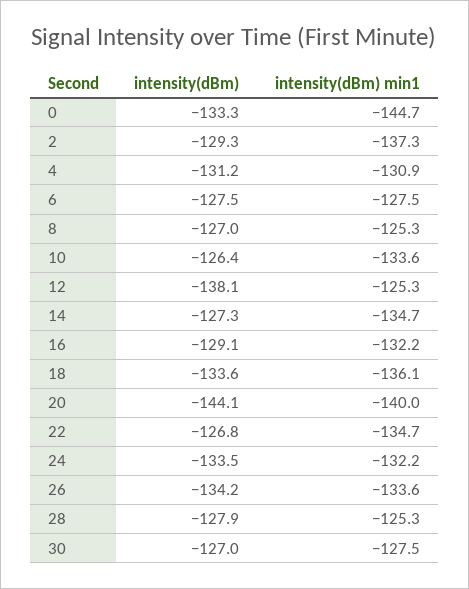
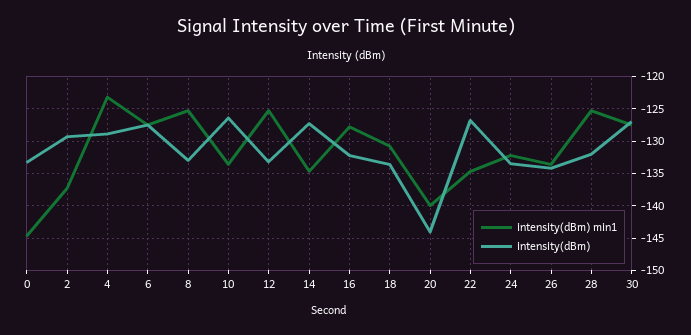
  {
    "intensity(dBm)": {
      "0": -133.3,
      "2": -129.3,
-     "4": -131.2,
+     "4": -129,
      "6": -127.5,
-     "8": -127,
+     "8": -133,
      "10": -126.4,
-     "12": -138.1,
+     "12": -133,
      "14": -127.3,
-     "16": -129.1,
+     "16": -132,
      "18": -133.6,
      "20": -144.1,
      "22": -126.8,
      "24": -133.5,
      "26": -134.2,
-     "28": -127.9,
+     "28": -132,
      "30": -127
    },
    "intensity(dBm) min1": {
      "0": -144.7,
      "2": -137.3,
-     "4": -130.9,
+     "4": -123,
      "6": -127.5,
      "8": -125.3,
      "10": -133.6,
      "12": -125.3,
      "14": -134.7,
-     "16": -132.2,
+     "16": -128,
-     "18": -136.1,
+     "18": -131,
      "20": -140,
      "22": -134.7,
      "24": -132.2,
      "26": -133.6,
      "28": -125.3,
      "30": -127.5
    }
  }

